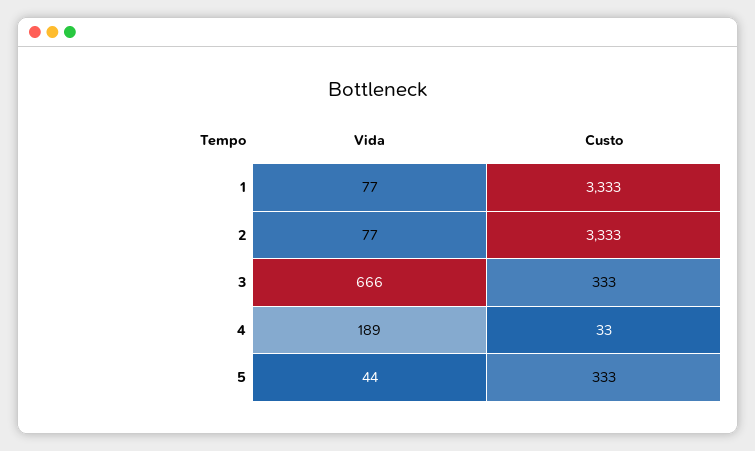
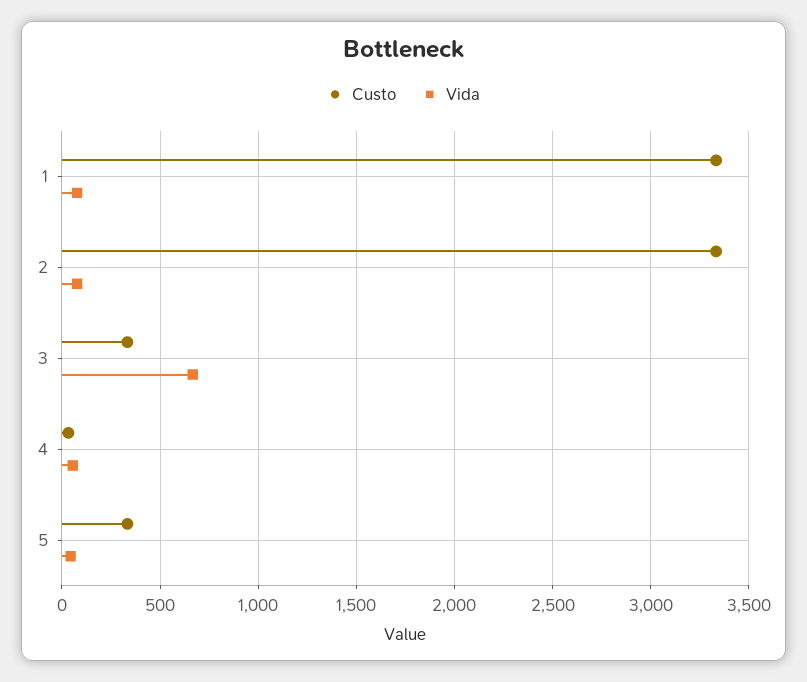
  {
    "Vida": {
      "1": 77,
      "2": 77,
      "3": 666,
-     "4": 189,
+     "4": 50,
      "5": 44
    },
    "Custo": {
      "1": 3333,
      "2": 3333,
      "3": 333,
      "4": 33,
      "5": 333
    }
  }

